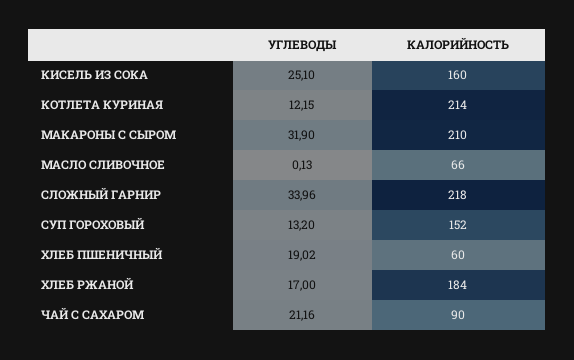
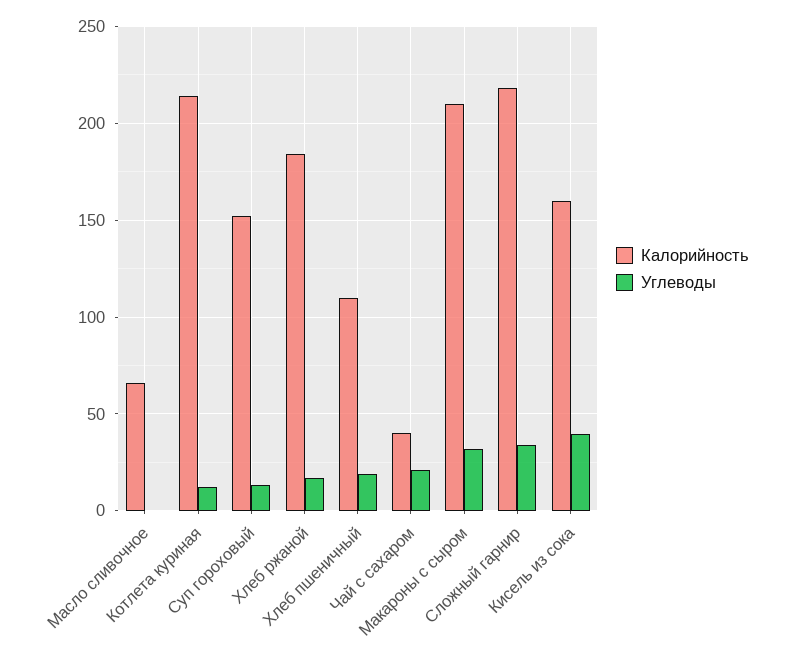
  {
    "УГЛЕВОДЫ": {
-     "КИСЕЛЬ ИЗ СОКА": 25.1,
+     "КИСЕЛЬ ИЗ СОКА": 40,
      "КОТЛЕТА КУРИНАЯ": 12.15,
      "МАКАРОНЫ С СЫРОМ": 31.9,
      "МАСЛО СЛИВОЧНОЕ": 0.13,
      "СЛОЖНЫЙ ГАРНИР": 33.96,
      "СУП ГОРОХОВЫЙ": 13.2,
      "ХЛЕБ ПШЕНИЧНЫЙ": 19.02,
      "ХЛЕБ РЖАНОЙ": 17,
      "ЧАЙ С САХАРОМ": 21.16
    },
    "КАЛОРИЙНОСТЬ": {
      "КИСЕЛЬ ИЗ СОКА": 160,
      "КОТЛЕТА КУРИНАЯ": 214,
      "МАКАРОНЫ С СЫРОМ": 210,
      "МАСЛО СЛИВОЧНОЕ": 66,
      "СЛОЖНЫЙ ГАРНИР": 218,
      "СУП ГОРОХОВЫЙ": 152,
-     "ХЛЕБ ПШЕНИЧНЫЙ": 60,
+     "ХЛЕБ ПШЕНИЧНЫЙ": 110,
      "ХЛЕБ РЖАНОЙ": 184,
-     "ЧАЙ С САХАРОМ": 90
+     "ЧАЙ С САХАРОМ": 40
    }
  }

